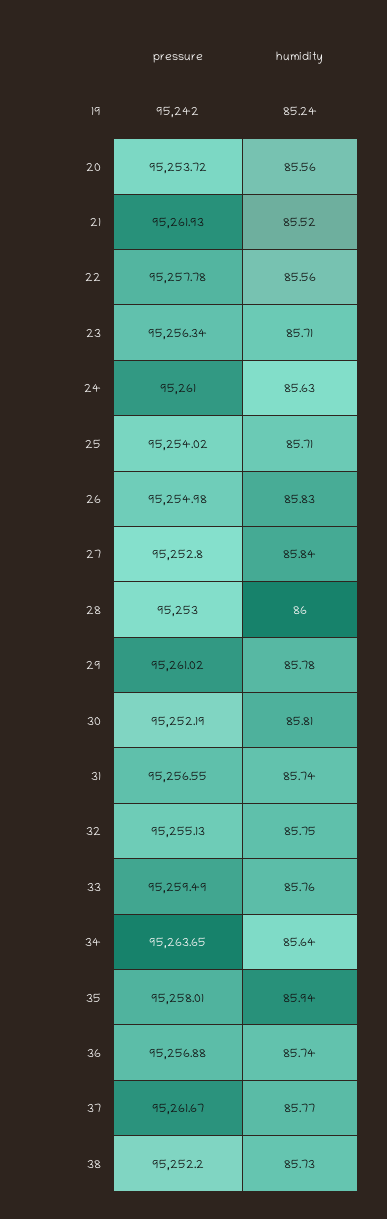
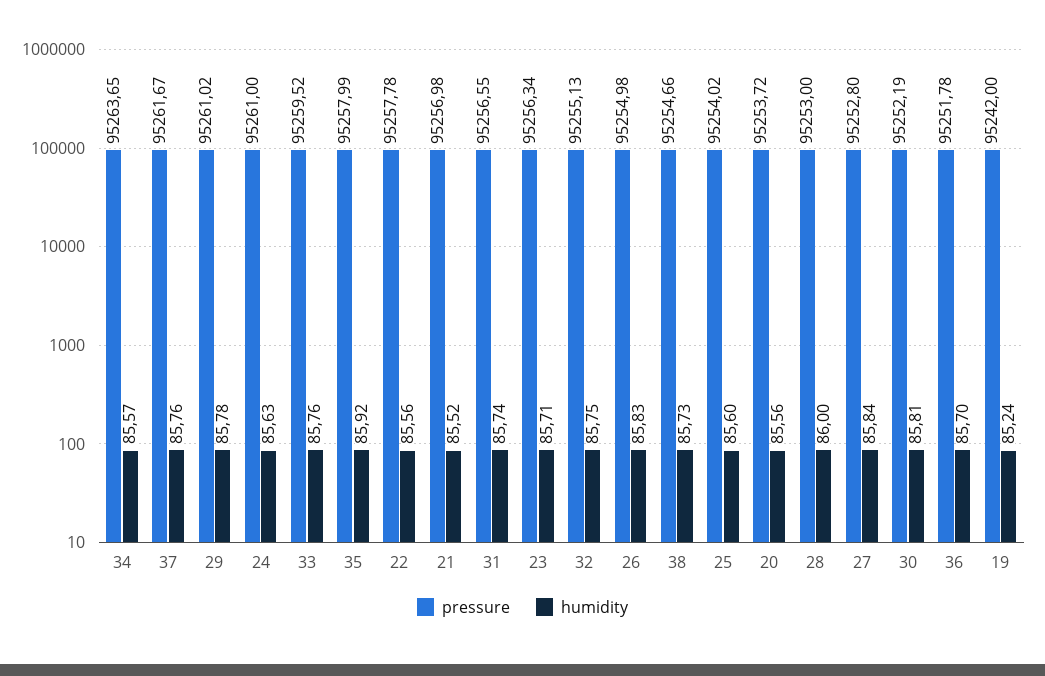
  {
    "pressure": {
      "19": 95242,
      "20": 95253.72,
-     "21": 95261.93,
+     "21": 95256.98,
      "22": 95257.78,
      "23": 95256.34,
      "24": 95261,
      "25": 95254.02,
      "26": 95254.98,
      "27": 95252.8,
      "28": 95253,
      "29": 95261.02,
      "30": 95252.19,
      "31": 95256.55,
      "32": 95255.13,
-     "33": 95259.49,
+     "33": 95259.52,
      "34": 95263.65,
-     "35": 95258.01,
+     "35": 95257.99,
-     "36": 95256.88,
+     "36": 95251.78,
      "37": 95261.67,
-     "38": 95252.2
+     "38": 95254.66
    },
    "humidity": {
      "19": 85.24,
      "20": 85.56,
      "21": 85.52,
      "22": 85.56,
      "23": 85.71,
      "24": 85.63,
-     "25": 85.71,
+     "25": 85.6,
      "26": 85.83,
      "27": 85.84,
      "28": 86,
      "29": 85.78,
      "30": 85.81,
      "31": 85.74,
      "32": 85.75,
      "33": 85.76,
-     "34": 85.64,
+     "34": 85.57,
-     "35": 85.94,
+     "35": 85.92,
-     "36": 85.74,
+     "36": 85.7,
-     "37": 85.77,
+     "37": 85.76,
      "38": 85.73
    }
  }

